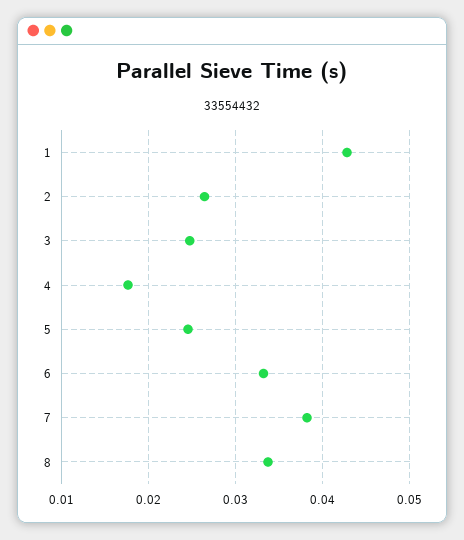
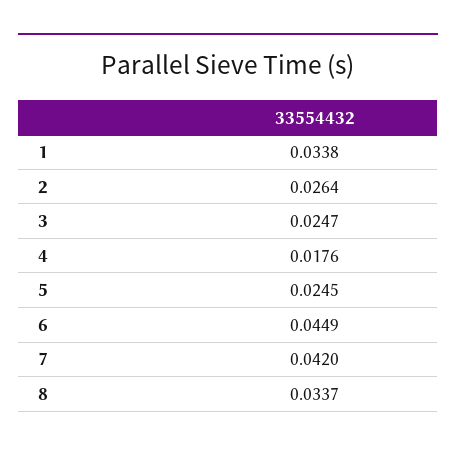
  {
-   "1": 0.043,
+   "1": 0.0338,
    "2": 0.0264,
    "3": 0.0247,
    "4": 0.0176,
    "5": 0.0245,
-   "6": 0.033,
+   "6": 0.0449,
-   "7": 0.038,
+   "7": 0.042,
    "8": 0.0337
  }

